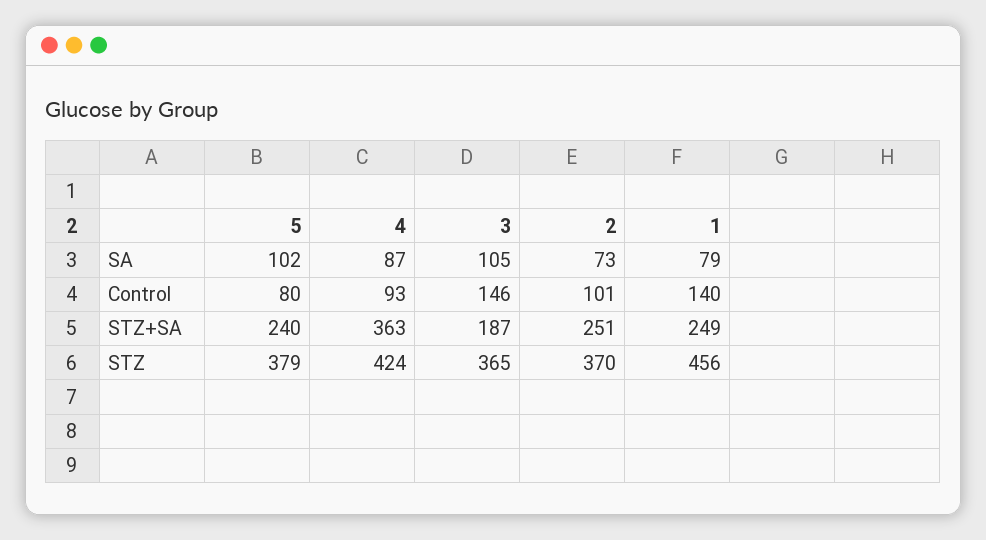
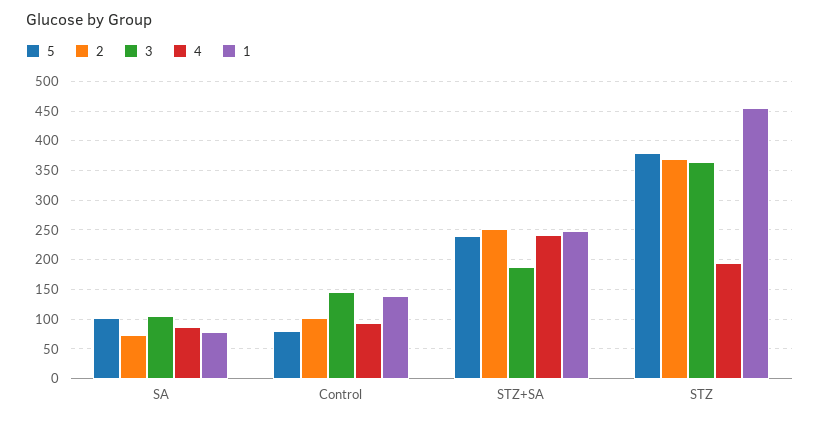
  {
    "5": {
      "SA": 102,
      "Control": 80,
      "STZ+SA": 240,
      "STZ": 379
    },
    "4": {
      "SA": 87,
      "Control": 93,
-     "STZ+SA": 363,
+     "STZ+SA": 250,
-     "STZ": 424
+     "STZ": 200
    },
    "3": {
      "SA": 105,
      "Control": 146,
      "STZ+SA": 187,
      "STZ": 365
    },
    "2": {
      "SA": 73,
      "Control": 101,
      "STZ+SA": 251,
      "STZ": 370
    },
    "1": {
      "SA": 79,
      "Control": 140,
      "STZ+SA": 249,
      "STZ": 456
    }
  }

